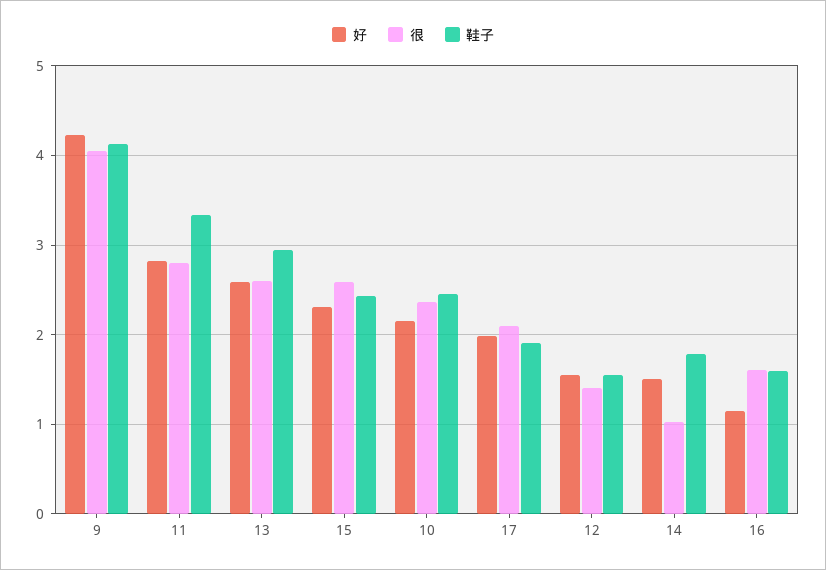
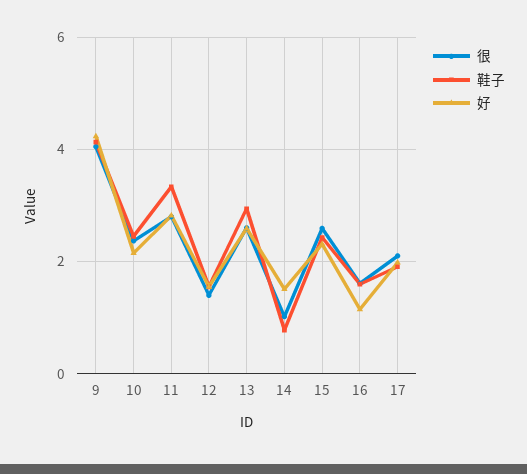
  {
    "好": {
      "9": 4.2,
      "11": 2.8,
      "13": 2.6,
      "15": 2.3,
      "10": 2.2,
      "17": 2,
      "12": 1.6,
      "14": 1.5,
      "16": 1.2
    },
    "很": {
      "9": 4.1,
      "11": 2.8,
      "13": 2.6,
      "15": 2.6,
      "10": 2.4,
      "17": 2.1,
      "12": 1.4,
      "14": 1,
      "16": 1.6
    },
    "鞋子": {
      "9": 4.1,
      "11": 3.3,
      "13": 2.9,
      "15": 2.4,
      "10": 2.5,
      "17": 1.9,
      "12": 1.6,
-     "14": 1.8,
+     "14": 0.8,
      "16": 1.6
    }
  }

